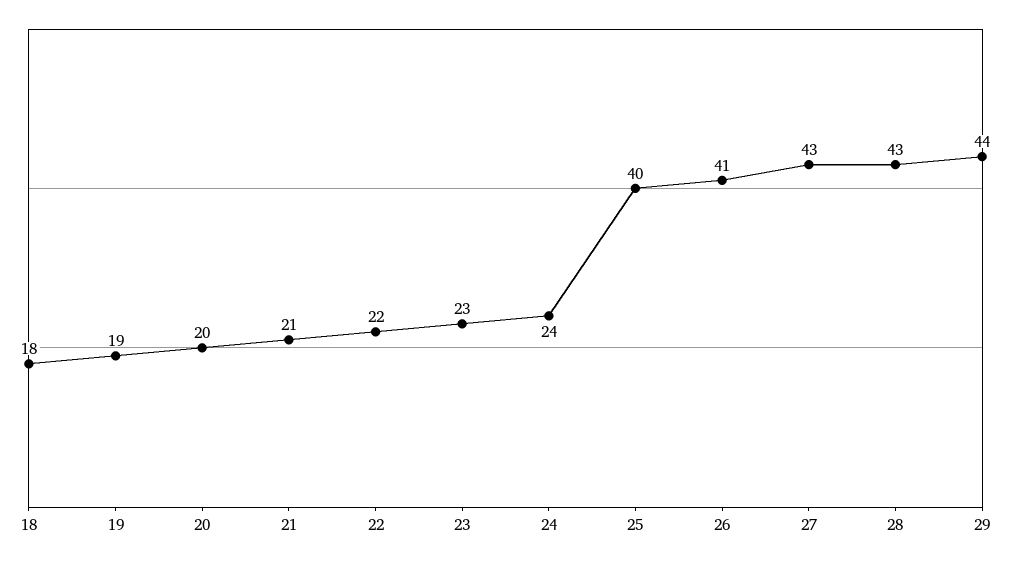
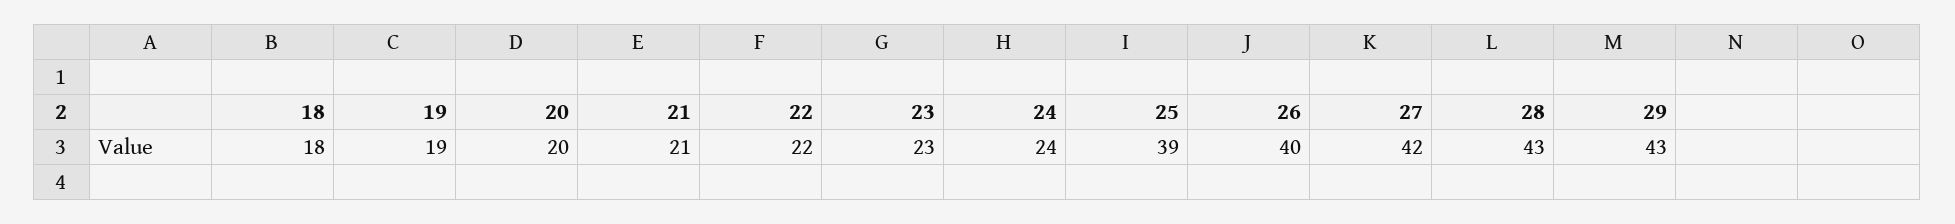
  {
    "18": 18,
    "19": 19,
    "20": 20,
    "21": 21,
    "22": 22,
    "23": 23,
    "24": 24,
-   "25": 40,
+   "25": 39,
-   "26": 41,
+   "26": 40,
-   "27": 43,
+   "27": 42,
    "28": 43,
-   "29": 44
+   "29": 43
  }

